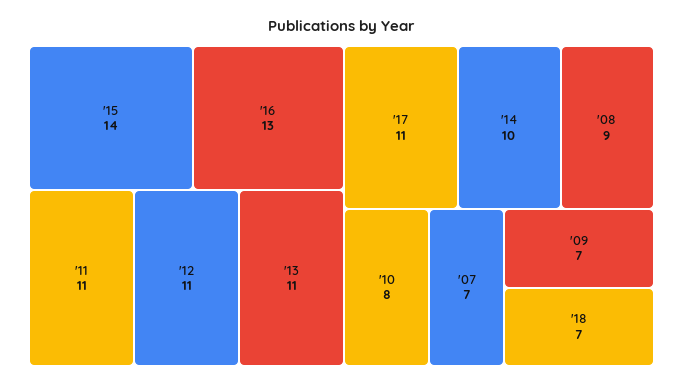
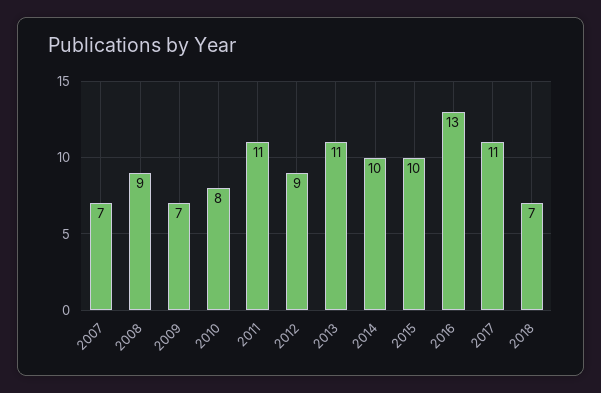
  {
-   "'15": 14,
+   "'15": 10,
    "'16": 13,
    "'11": 11,
-   "'12": 11,
+   "'12": 9,
    "'13": 11,
    "'17": 11,
    "'14": 10,
    "'08": 9,
    "'10": 8,
    "'07": 7,
    "'09": 7,
    "'18": 7
  }

